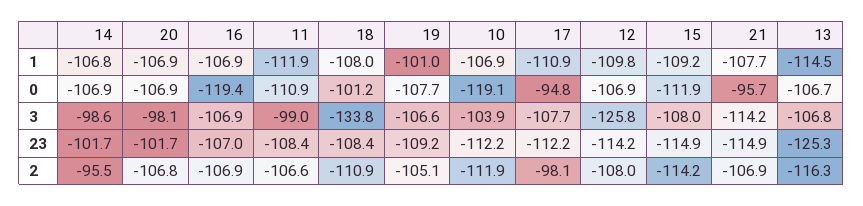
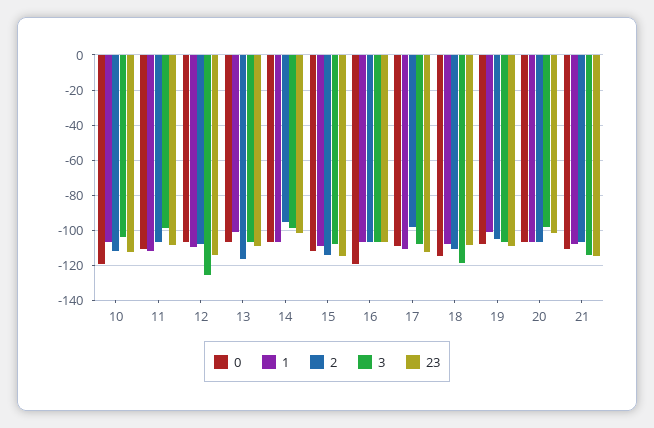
  {
    "1": {
      "14": -106.8,
      "20": -106.9,
      "16": -106.9,
      "11": -111.9,
      "18": -108,
      "19": -101,
      "10": -106.9,
      "17": -110.9,
      "12": -109.8,
      "15": -109.2,
      "21": -107.7,
-     "13": -114.5
+     "13": -100
    },
    "0": {
      "14": -106.9,
      "20": -106.9,
      "16": -119.4,
      "11": -110.9,
-     "18": -101.2,
+     "18": -115,
      "19": -107.7,
      "10": -119.1,
-     "17": -94.8,
+     "17": -110,
      "12": -106.9,
      "15": -111.9,
-     "21": -95.7,
+     "21": -110,
      "13": -106.7
    },
    "3": {
      "14": -98.6,
      "20": -98.1,
      "16": -106.9,
      "11": -99,
-     "18": -133.8,
+     "18": -120,
      "19": -106.6,
      "10": -103.9,
      "17": -107.7,
      "12": -125.8,
      "15": -108,
      "21": -114.2,
      "13": -106.8
    },
    "23": {
      "14": -101.7,
      "20": -101.7,
      "16": -107,
      "11": -108.4,
      "18": -108.4,
      "19": -109.2,
      "10": -112.2,
      "17": -112.2,
      "12": -114.2,
      "15": -114.9,
      "21": -114.9,
-     "13": -125.3
+     "13": -110
    },
    "2": {
      "14": -95.5,
      "20": -106.8,
      "16": -106.9,
      "11": -106.6,
      "18": -110.9,
      "19": -105.1,
      "10": -111.9,
      "17": -98.1,
      "12": -108,
      "15": -114.2,
      "21": -106.9,
      "13": -116.3
    }
  }

